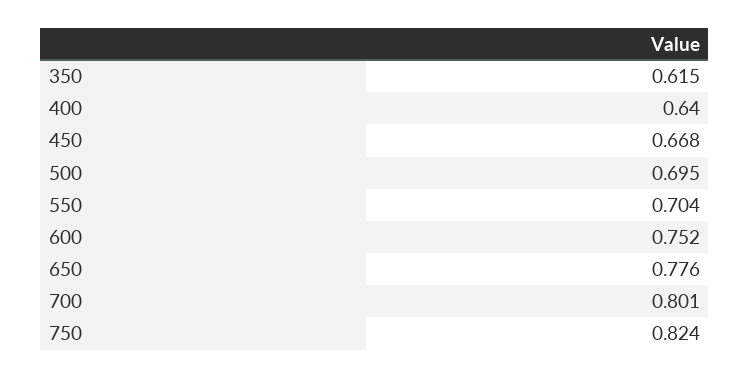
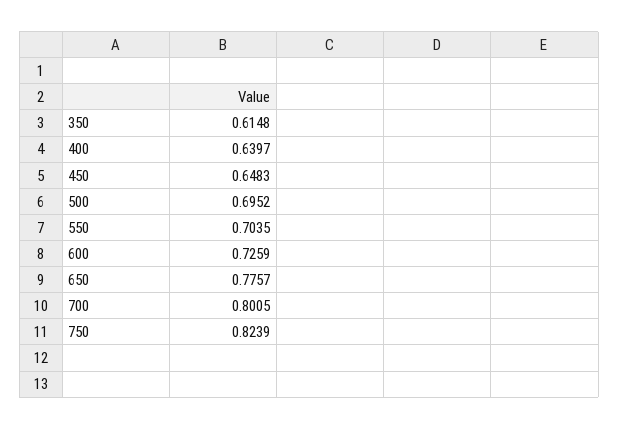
  {
    "350": 0.6148,
    "400": 0.6397,
-   "450": 0.668,
+   "450": 0.6483,
    "500": 0.6952,
    "550": 0.7035,
-   "600": 0.752,
+   "600": 0.7259,
    "650": 0.7757,
    "700": 0.8005,
    "750": 0.8239
  }

